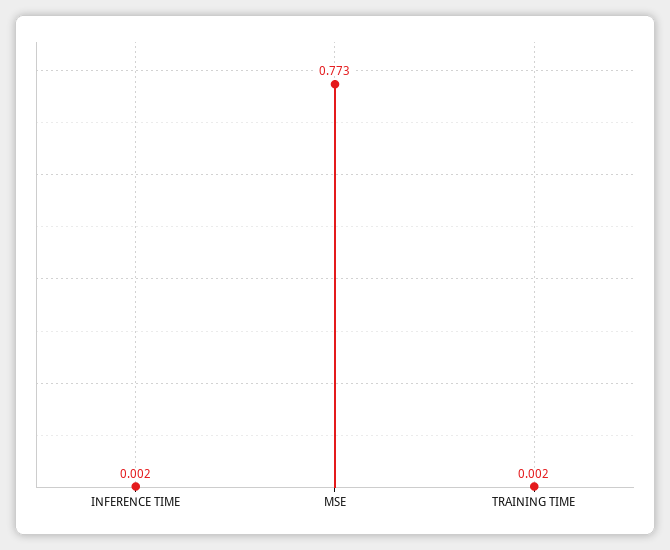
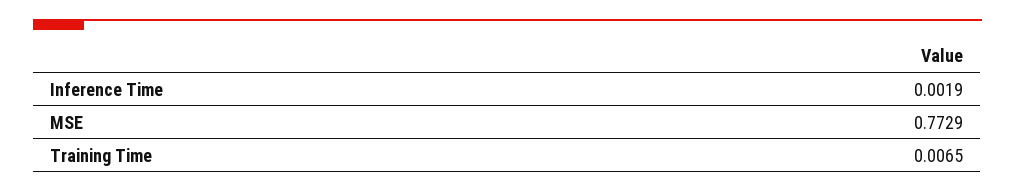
  {
    "INFERENCE TIME": 0.0019,
    "MSE": 0.7729,
-   "TRAINING TIME": 0.002
+   "TRAINING TIME": 0.0065
  }

